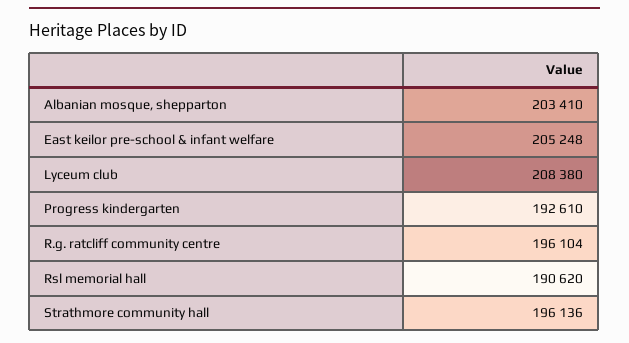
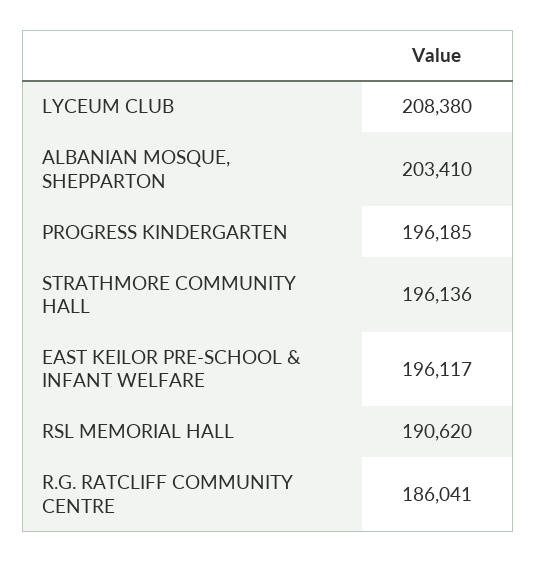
  {
    "Albanian mosque, shepparton": 203410,
-   "East keilor pre-school & infant welfare": 205248,
+   "East keilor pre-school & infant welfare": 196117,
    "Lyceum club": 208380,
-   "Progress kindergarten": 192610,
+   "Progress kindergarten": 196185,
-   "R.g. ratcliff community centre": 196104,
+   "R.g. ratcliff community centre": 186041,
    "Rsl memorial hall": 190620,
    "Strathmore community hall": 196136
  }

